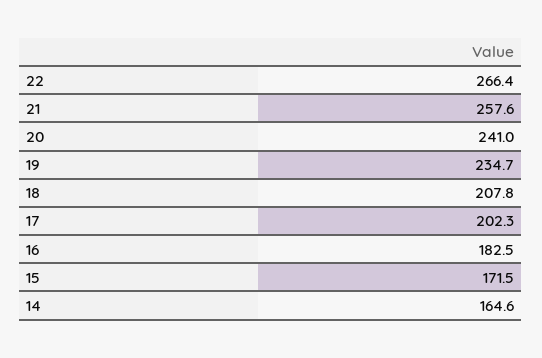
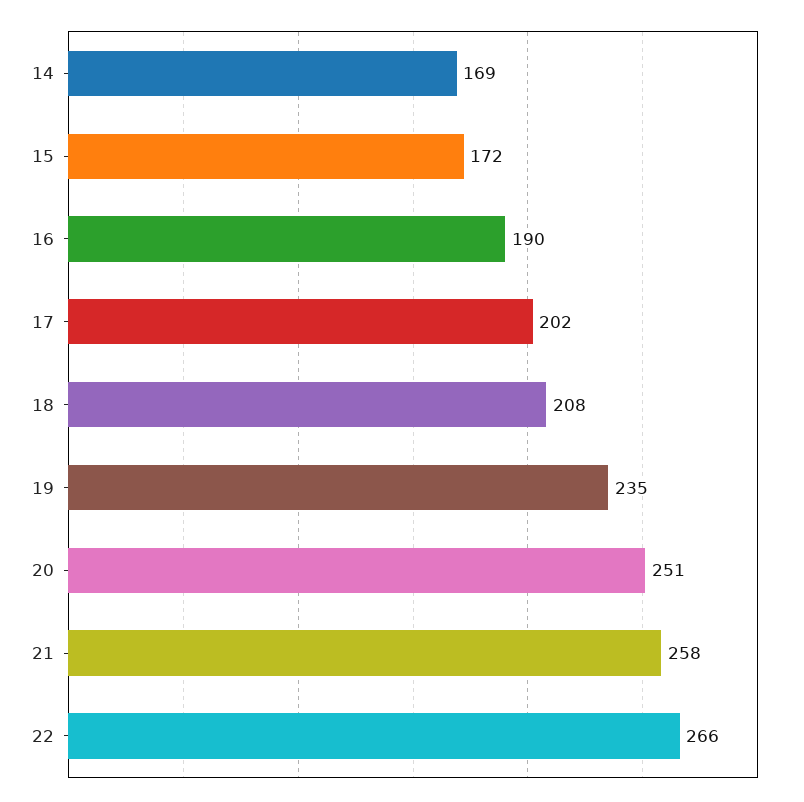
  {
    "22": 266.4,
    "21": 257.6,
-   "20": 241,
+   "20": 251,
    "19": 234.7,
    "18": 207.8,
    "17": 202.3,
-   "16": 182.5,
+   "16": 190,
    "15": 171.5,
-   "14": 164.6
+   "14": 169
  }

